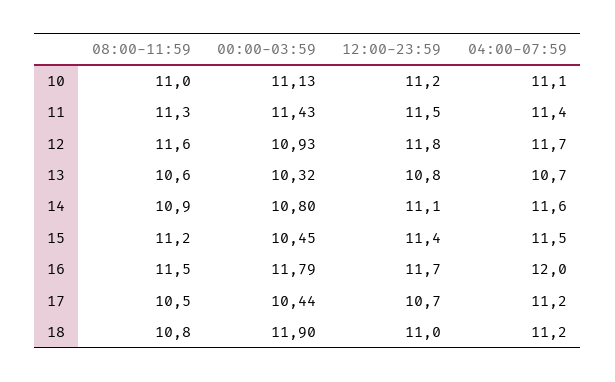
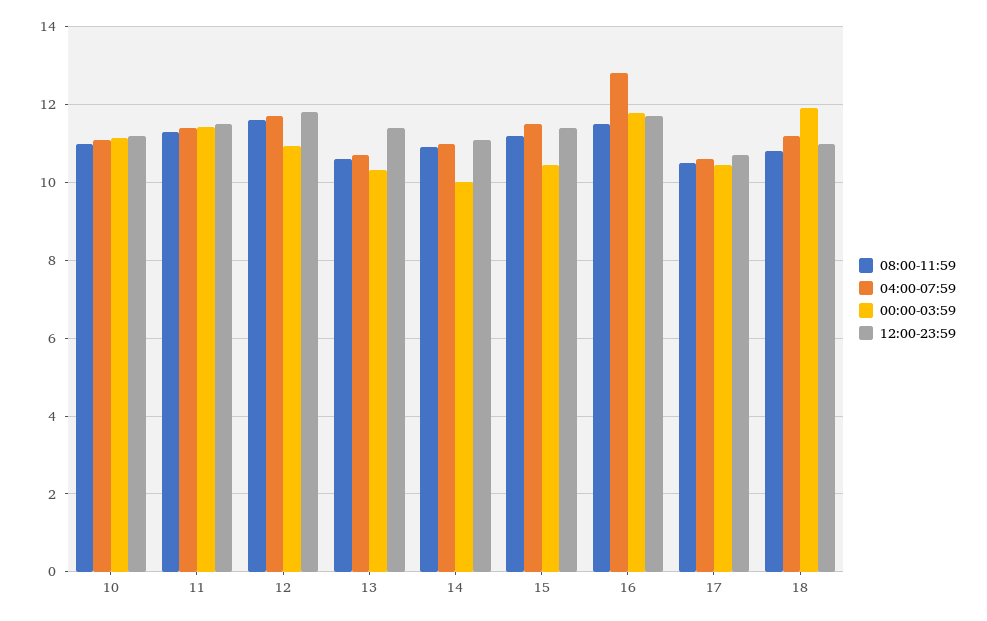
  {
    "08:00-11:59": {
      "10": 11,
      "11": 11.3,
      "12": 11.6,
      "13": 10.6,
      "14": 10.9,
      "15": 11.2,
      "16": 11.5,
      "17": 10.5,
      "18": 10.8
    },
    "00:00-03:59": {
      "10": 11.13,
      "11": 11.43,
      "12": 10.93,
      "13": 10.32,
-     "14": 10.8,
+     "14": 10,
      "15": 10.45,
      "16": 11.79,
      "17": 10.44,
      "18": 11.9
    },
    "12:00-23:59": {
      "10": 11.2,
      "11": 11.5,
      "12": 11.8,
-     "13": 10.8,
+     "13": 11.4,
      "14": 11.1,
      "15": 11.4,
      "16": 11.7,
      "17": 10.7,
      "18": 11
    },
    "04:00-07:59": {
      "10": 11.1,
      "11": 11.4,
      "12": 11.7,
      "13": 10.7,
-     "14": 11.6,
+     "14": 11,
      "15": 11.5,
-     "16": 12,
+     "16": 12.8,
-     "17": 11.2,
+     "17": 10.6,
      "18": 11.2
    }
  }

